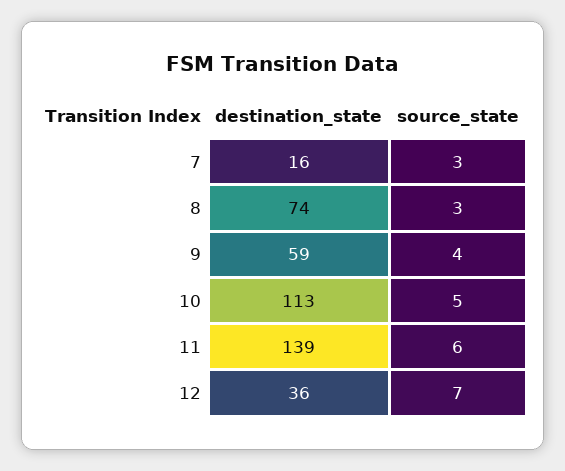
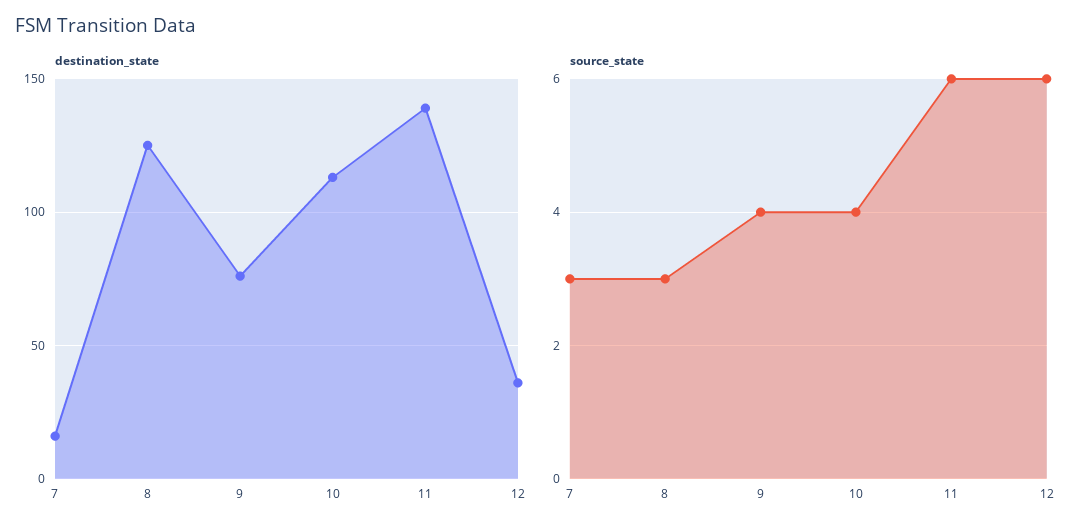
  {
    "destination_state": {
      "7": 16,
-     "8": 74,
+     "8": 125,
-     "9": 59,
+     "9": 75,
      "10": 113,
      "11": 139,
      "12": 36
    },
    "source_state": {
      "7": 3,
      "8": 3,
      "9": 4,
-     "10": 5,
+     "10": 4,
      "11": 6,
-     "12": 7
+     "12": 6
    }
  }

